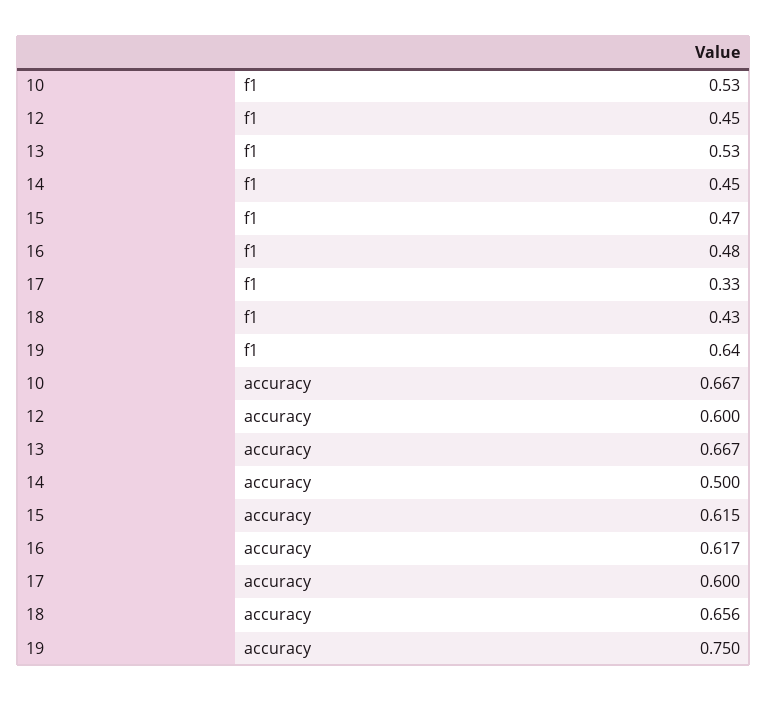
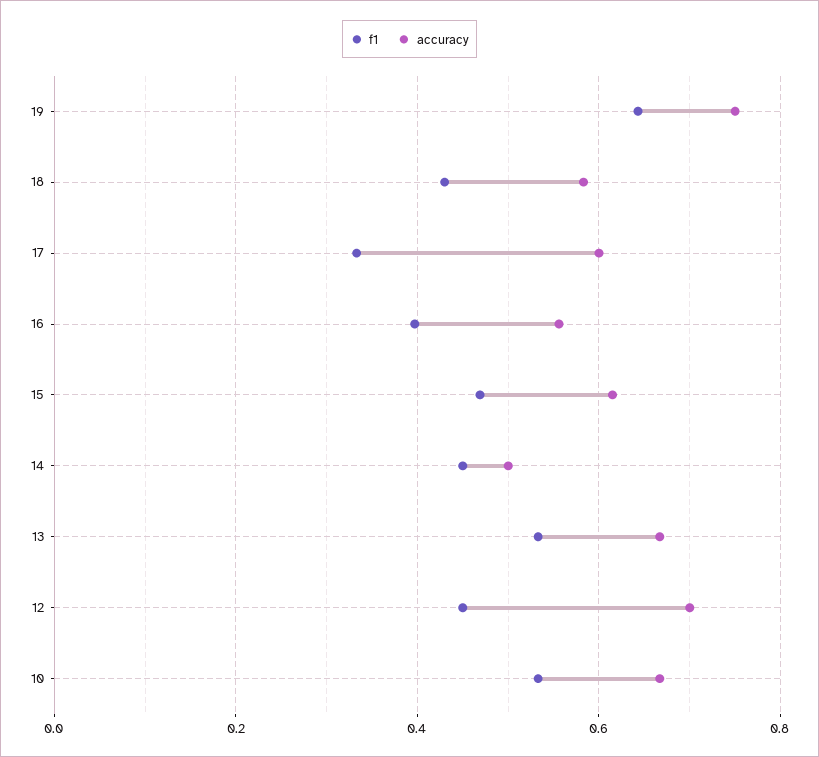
  {
    "f1": {
      "10": 0.53,
      "12": 0.45,
      "13": 0.53,
      "14": 0.45,
      "15": 0.47,
-     "16": 0.48,
+     "16": 0.4,
      "17": 0.33,
      "18": 0.43,
      "19": 0.64
    },
    "accuracy": {
      "10": 0.667,
-     "12": 0.6,
+     "12": 0.7,
      "13": 0.667,
      "14": 0.5,
      "15": 0.615,
-     "16": 0.617,
+     "16": 0.56,
      "17": 0.6,
-     "18": 0.656,
+     "18": 0.58,
      "19": 0.75
    }
  }

